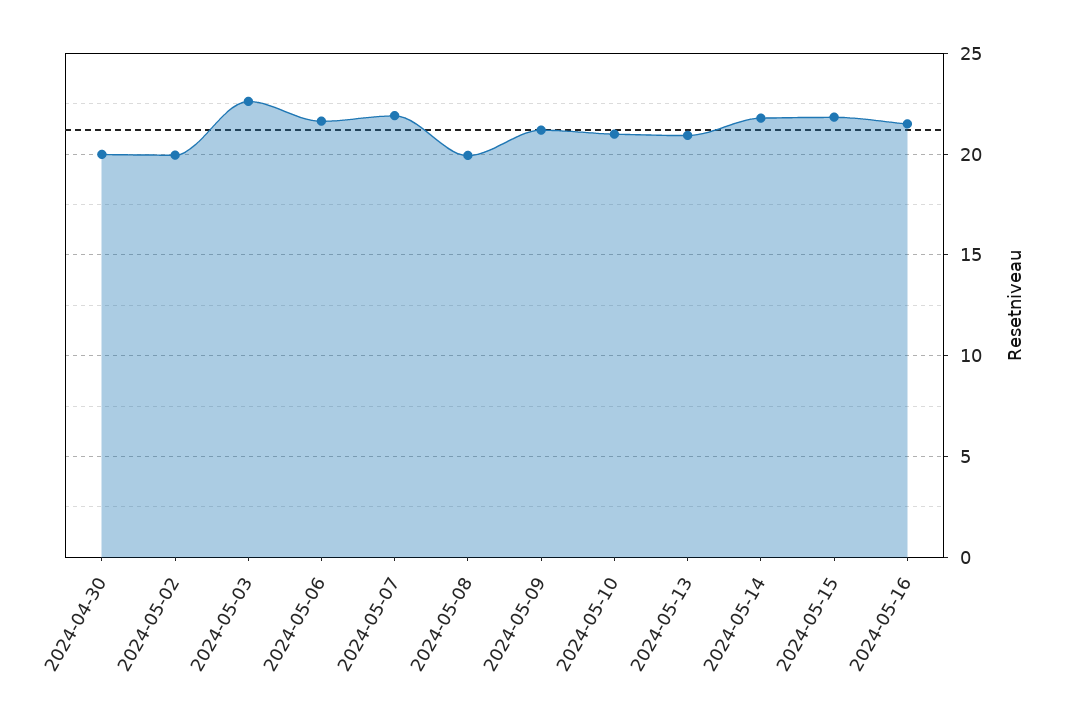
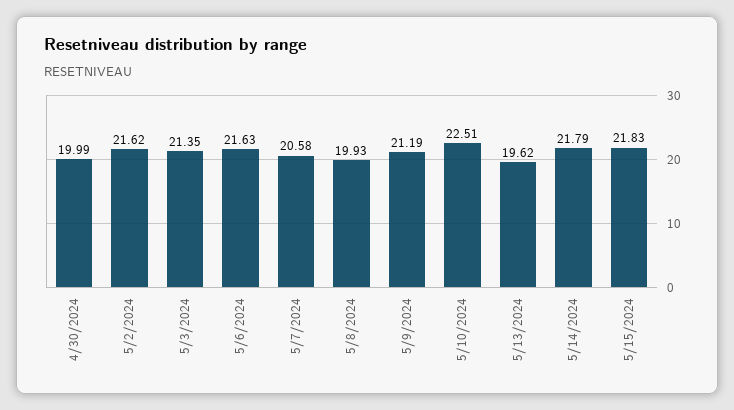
  {
    "2024-04-30": 19.99,
-   "2024-05-02": 20,
+   "2024-05-02": 21.62,
-   "2024-05-03": 22.5,
+   "2024-05-03": 21.35,
    "2024-05-06": 21.63,
-   "2024-05-07": 22,
+   "2024-05-07": 20.58,
    "2024-05-08": 19.93,
    "2024-05-09": 21.19,
-   "2024-05-10": 21,
+   "2024-05-10": 22.51,
-   "2024-05-13": 21,
+   "2024-05-13": 19.62,
    "2024-05-14": 21.79,
-   "2024-05-15": 21.83,
+   "2024-05-15": 21.83
-   "2024-05-16": 21.5
  }

